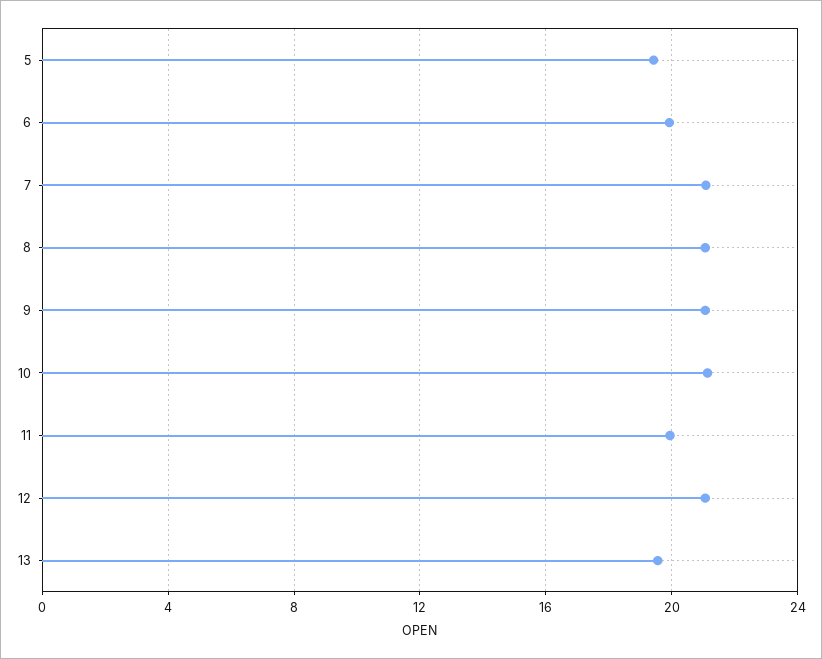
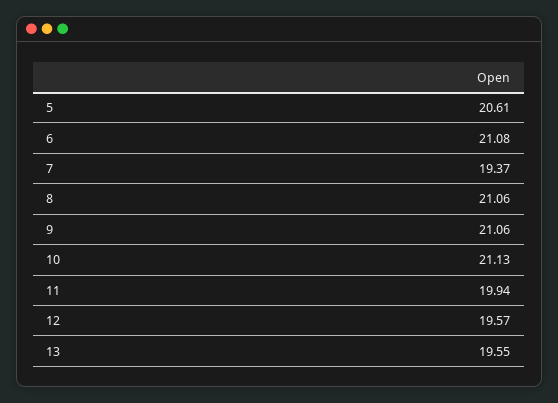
  {
-   "5": 19.5,
+   "5": 20.61,
-   "6": 20,
+   "6": 21.08,
-   "7": 21,
+   "7": 19.37,
    "8": 21.06,
    "9": 21.06,
    "10": 21.13,
    "11": 19.94,
-   "12": 21,
+   "12": 19.57,
    "13": 19.55
  }

